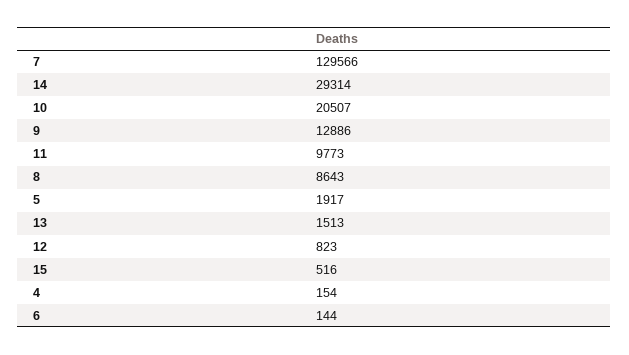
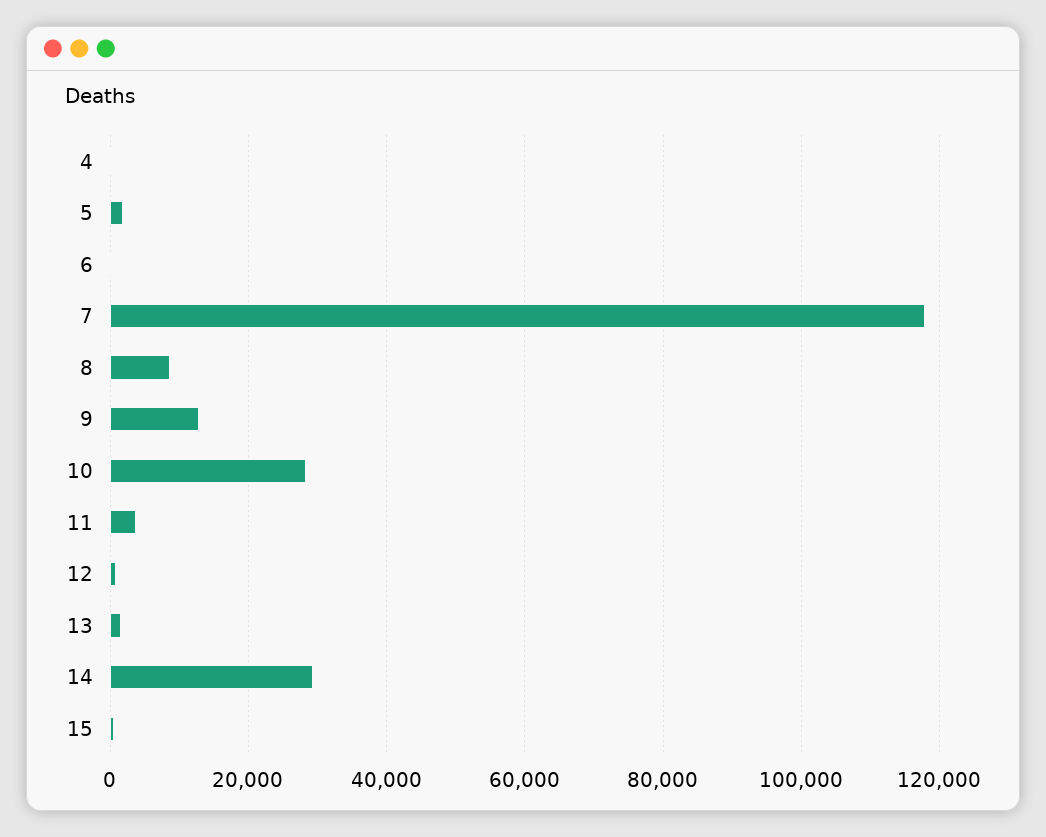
  {
-   "7": 129566,
+   "7": 118000,
    "14": 29314,
-   "10": 20507,
+   "10": 28000,
    "9": 12886,
-   "11": 9773,
+   "11": 4000,
    "8": 8643,
    "5": 1917,
    "13": 1513,
    "12": 823,
    "15": 516,
    "4": 154,
    "6": 144
  }

